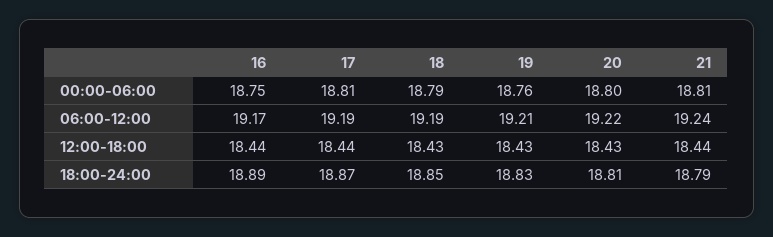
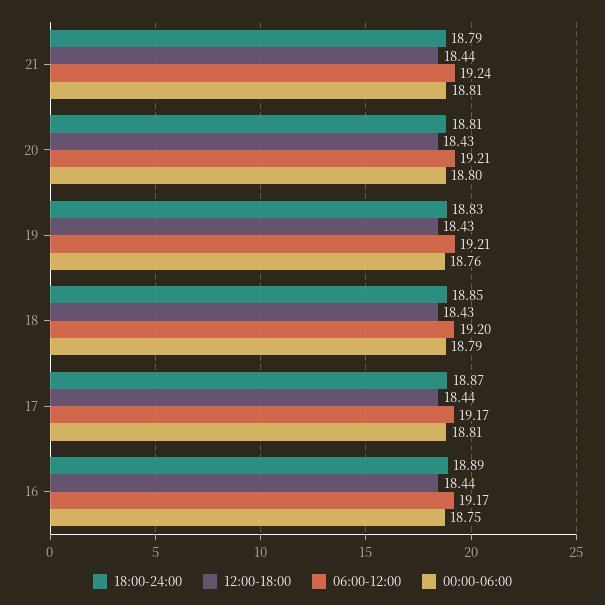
  {
    "00:00-06:00": {
      "16": 18.75,
      "17": 18.81,
      "18": 18.79,
      "19": 18.76,
      "20": 18.8,
      "21": 18.81
    },
    "06:00-12:00": {
      "16": 19.17,
-     "17": 19.19,
+     "17": 19.17,
-     "18": 19.19,
+     "18": 19.2,
      "19": 19.21,
-     "20": 19.22,
+     "20": 19.21,
      "21": 19.24
    },
    "12:00-18:00": {
      "16": 18.44,
      "17": 18.44,
      "18": 18.43,
      "19": 18.43,
      "20": 18.43,
      "21": 18.44
    },
    "18:00-24:00": {
      "16": 18.89,
      "17": 18.87,
      "18": 18.85,
      "19": 18.83,
      "20": 18.81,
      "21": 18.79
    }
  }

